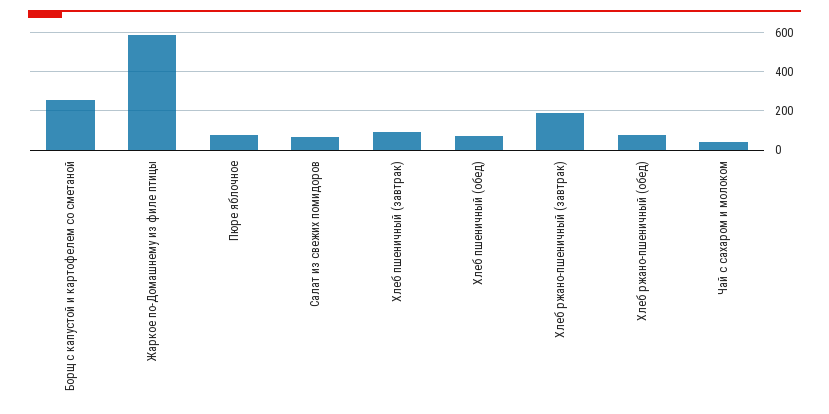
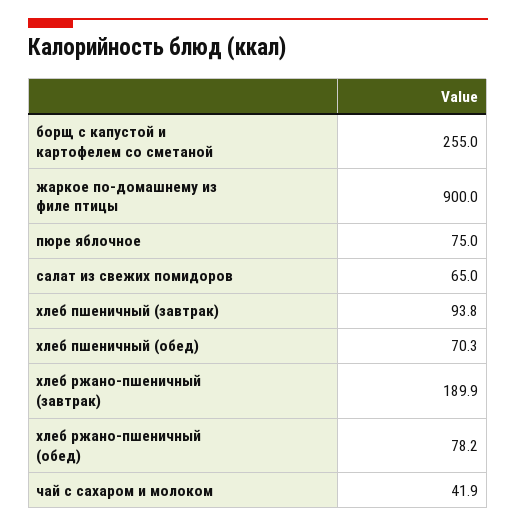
  {
    "Борщ с капустой и картофелем со сметаной": 255,
-   "Жаркое по-Домашнему из филе птицы": 600,
+   "Жаркое по-Домашнему из филе птицы": 900,
    "Пюре яблочное": 75,
    "Салат из свежих помидоров": 65,
    "Хлеб пшеничный (завтрак)": 93.8,
    "Хлеб пшеничный (обед)": 70.3,
    "Хлеб ржано-пшеничный (завтрак)": 189.9,
    "Хлеб ржано-пшеничный (обед)": 78.2,
    "Чай с сахаром и молоком": 41.9
  }

